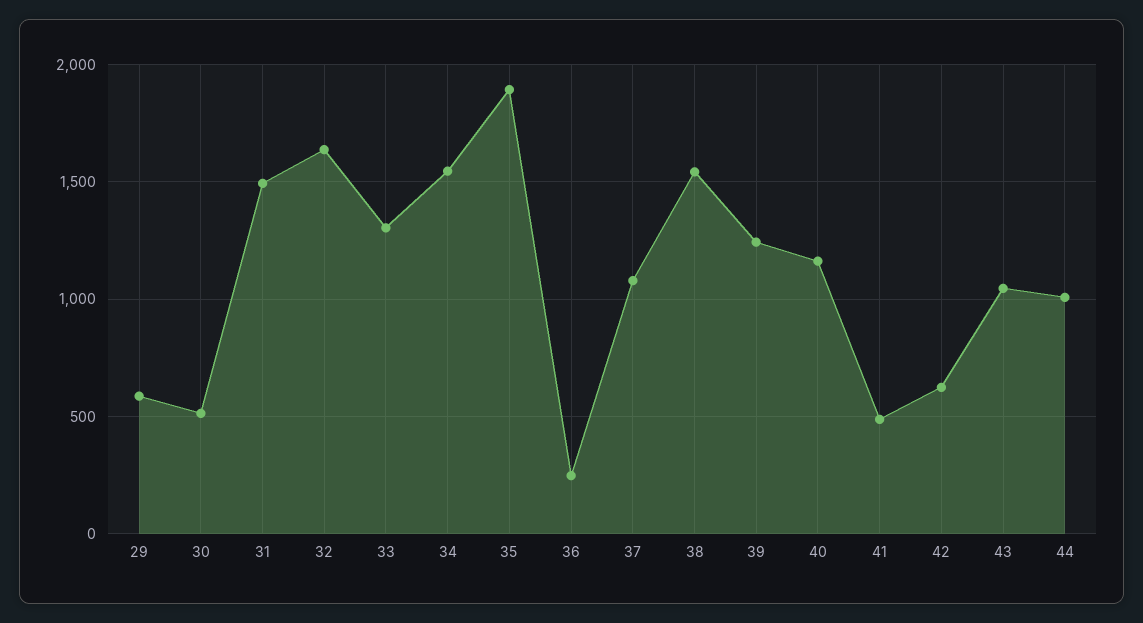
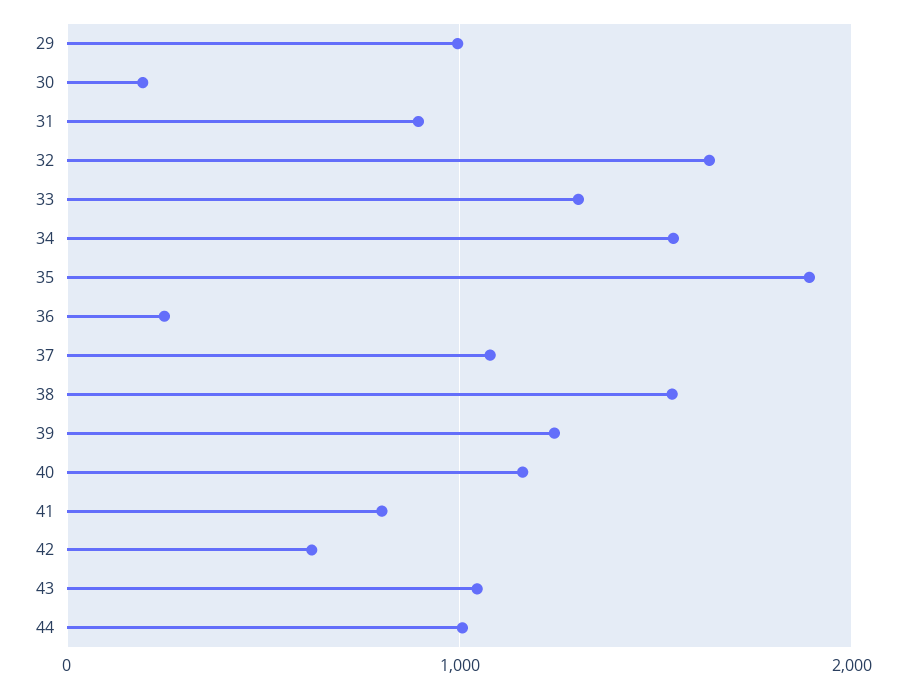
  {
-   "29": 600,
+   "29": 1000,
-   "30": 500,
+   "30": 200,
-   "31": 1500,
+   "31": 900,
    "32": 1650,
    "33": 1300,
    "34": 1550,
    "35": 1900,
    "36": 250,
    "37": 1100,
    "38": 1550,
    "39": 1250,
    "40": 1150,
-   "41": 500,
+   "41": 800,
    "42": 600,
    "43": 1050,
    "44": 1000
  }

